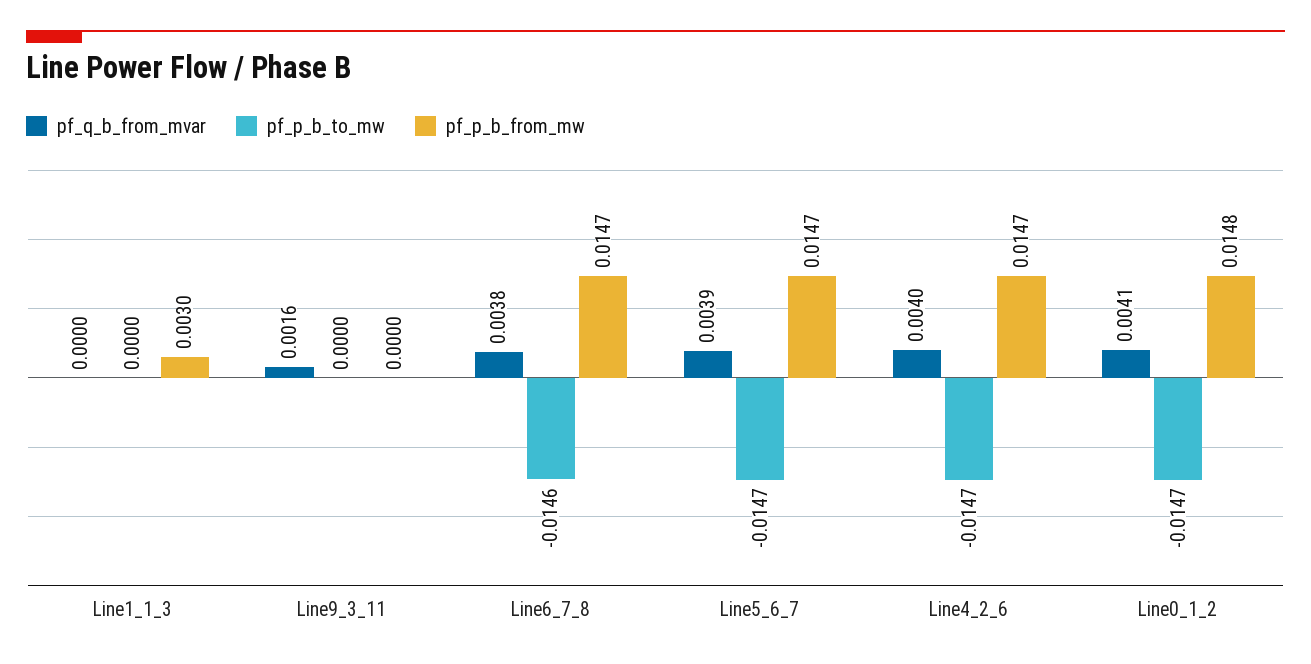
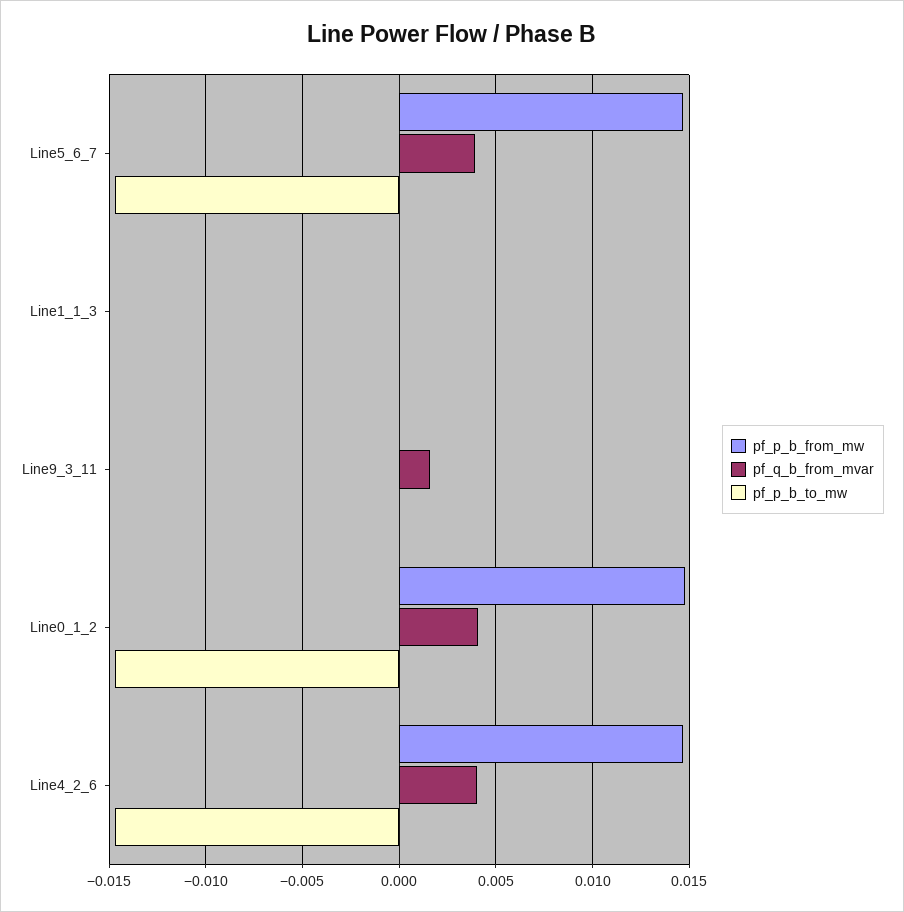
  {
    "pf_q_b_from_mvar": {
      "Line1_1_3": 0,
      "Line9_3_11": 0.0016,
-     "Line6_7_8": 0.0038,
      "Line5_6_7": 0.0039,
      "Line4_2_6": 0.004,
      "Line0_1_2": 0.0041
    },
    "pf_p_b_to_mw": {
      "Line1_1_3": 0,
      "Line9_3_11": 0,
-     "Line6_7_8": -0.0146,
      "Line5_6_7": -0.0147,
      "Line4_2_6": -0.0147,
      "Line0_1_2": -0.0147
    },
    "pf_p_b_from_mw": {
-     "Line1_1_3": 0.003,
+     "Line1_1_3": 0,
      "Line9_3_11": 0,
-     "Line6_7_8": 0.0147,
      "Line5_6_7": 0.0147,
      "Line4_2_6": 0.0147,
      "Line0_1_2": 0.0148
    }
  }

